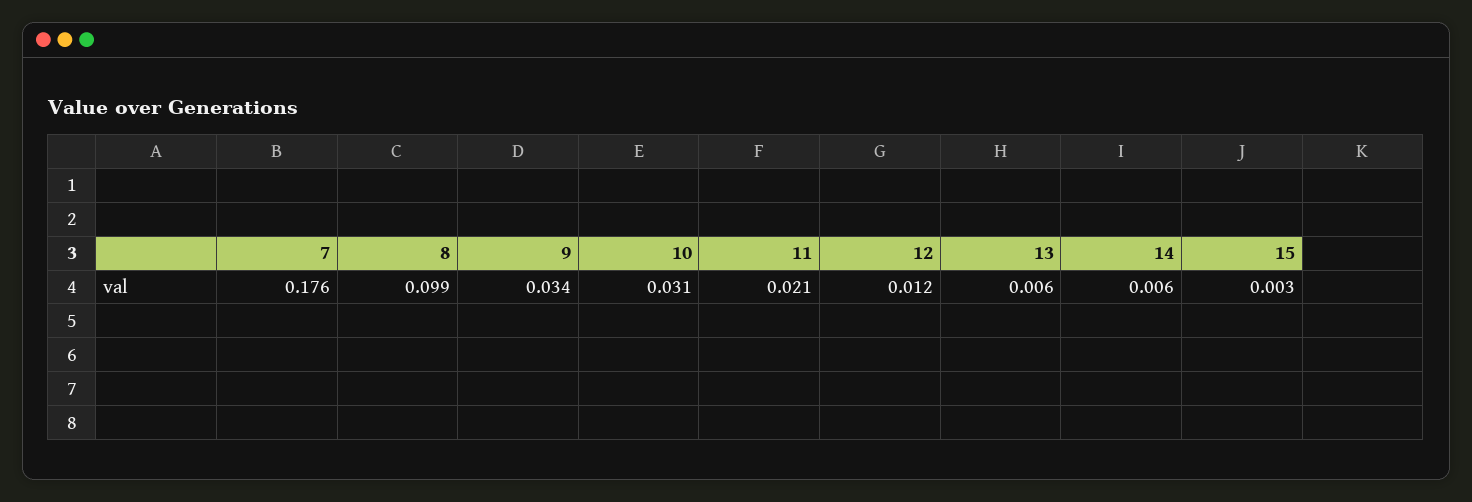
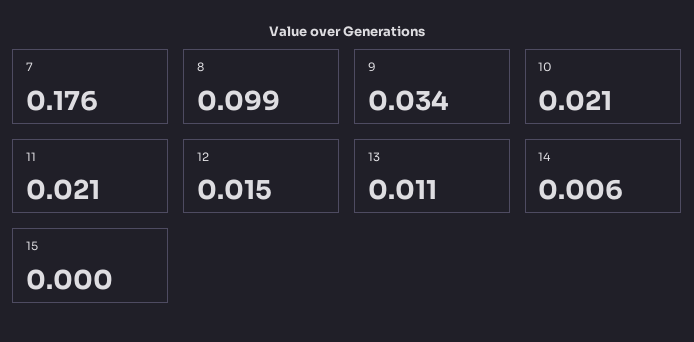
  {
    "7": 0.176,
    "8": 0.099,
    "9": 0.034,
-   "10": 0.031,
+   "10": 0.021,
    "11": 0.021,
-   "12": 0.012,
+   "12": 0.015,
-   "13": 0.006,
+   "13": 0.011,
    "14": 0.006,
-   "15": 0.003
+   "15": 0
  }

